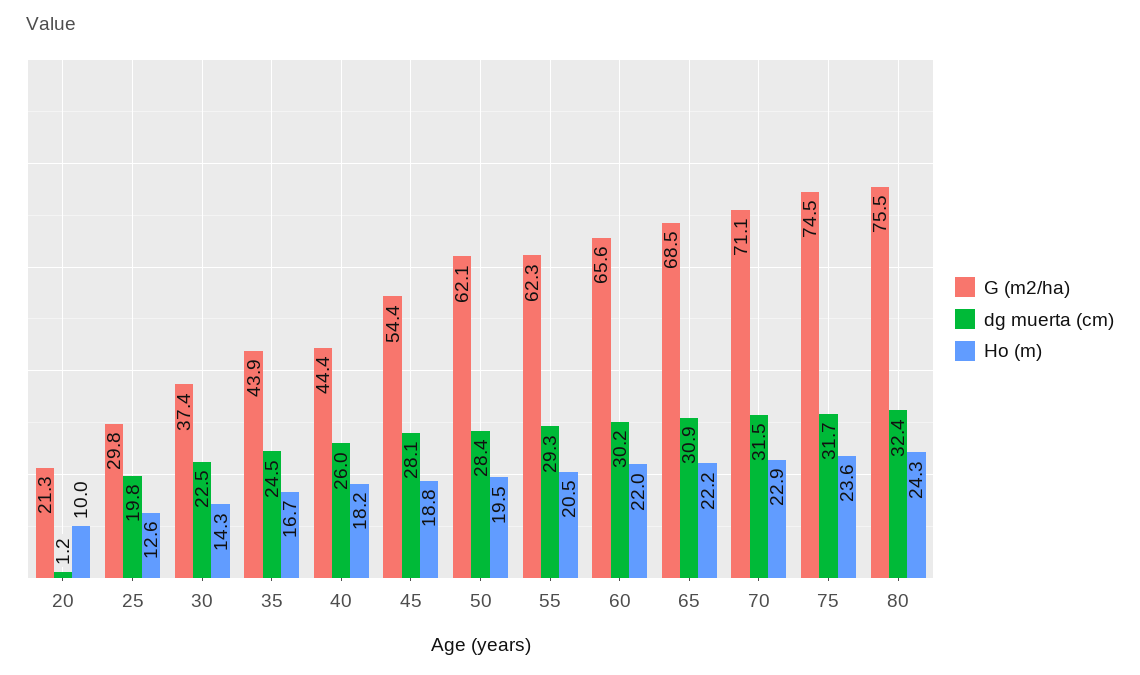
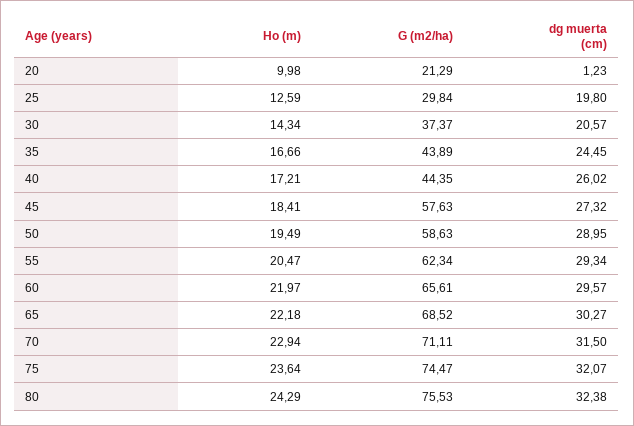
  {
    "G (m2/ha)": {
      "20": 21.29,
      "25": 29.84,
      "30": 37.37,
      "35": 43.89,
      "40": 44.35,
-     "45": 54.4,
+     "45": 57.63,
-     "50": 62.1,
+     "50": 58.63,
      "55": 62.34,
      "60": 65.61,
      "65": 68.52,
      "70": 71.11,
      "75": 74.47,
      "80": 75.53
    },
    "dg muerta (cm)": {
      "20": 1.23,
      "25": 19.8,
-     "30": 22.5,
+     "30": 20.57,
      "35": 24.45,
      "40": 26.02,
-     "45": 28.1,
+     "45": 27.32,
-     "50": 28.4,
+     "50": 28.95,
      "55": 29.34,
-     "60": 30.2,
+     "60": 29.57,
-     "65": 30.9,
+     "65": 30.27,
      "70": 31.5,
-     "75": 31.7,
+     "75": 32.07,
      "80": 32.38
    },
    "Ho (m)": {
      "20": 9.98,
      "25": 12.59,
      "30": 14.34,
      "35": 16.66,
-     "40": 18.2,
+     "40": 17.21,
-     "45": 18.8,
+     "45": 18.41,
      "50": 19.49,
      "55": 20.47,
      "60": 21.97,
      "65": 22.18,
      "70": 22.94,
      "75": 23.64,
      "80": 24.29
    }
  }

